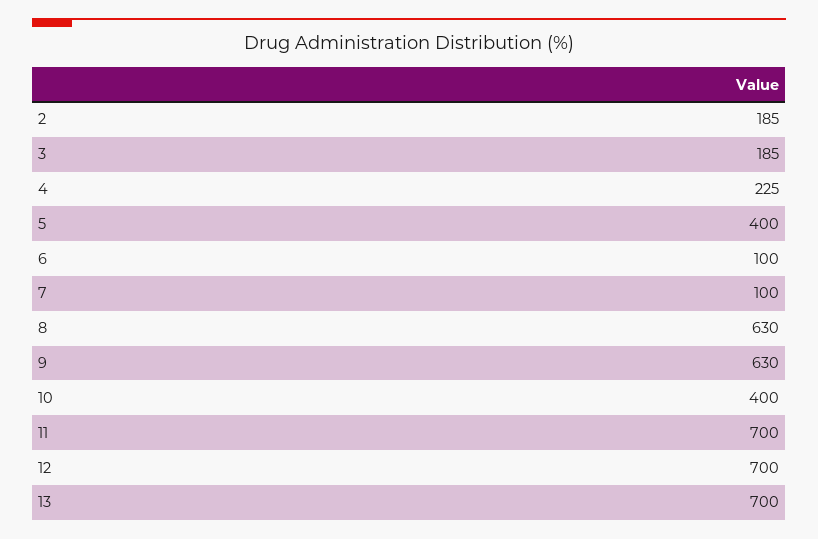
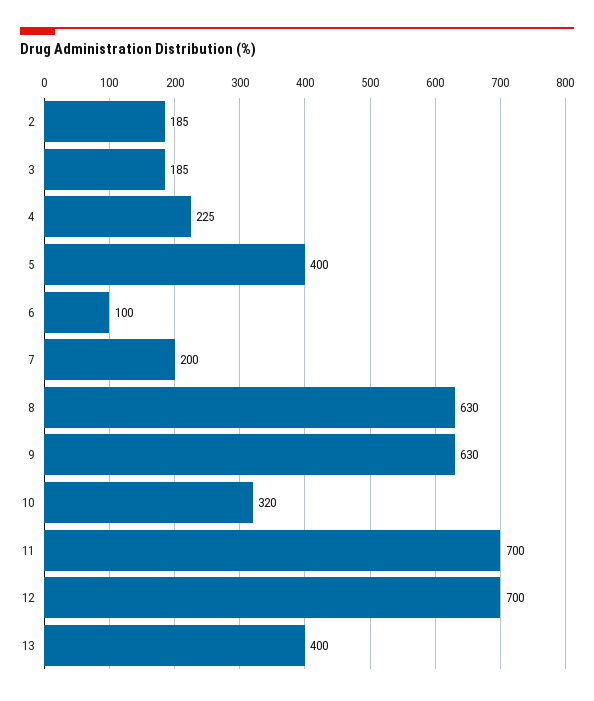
  {
    "2": 185,
    "3": 185,
    "4": 225,
    "5": 400,
    "6": 100,
-   "7": 100,
+   "7": 200,
    "8": 630,
    "9": 630,
-   "10": 400,
+   "10": 320,
    "11": 700,
    "12": 700,
-   "13": 700
+   "13": 400
  }

